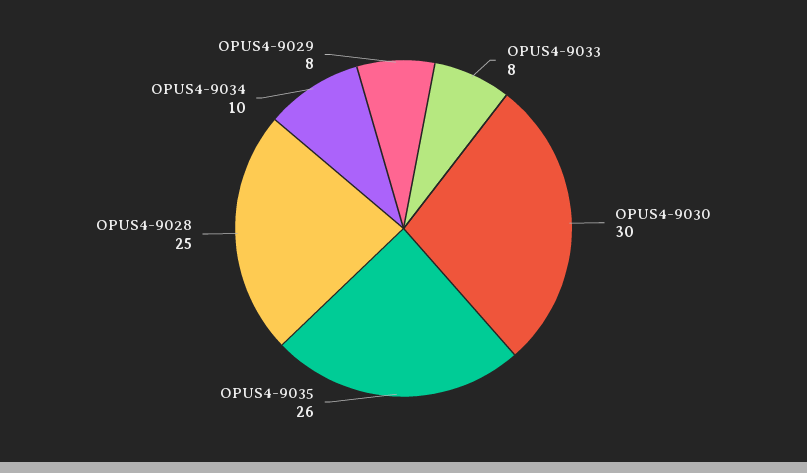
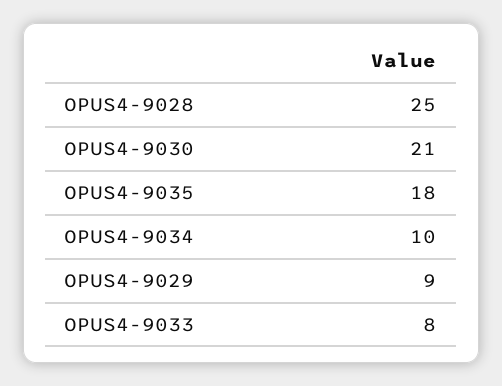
  {
    "OPUS4-9033": 8,
-   "OPUS4-9030": 30,
+   "OPUS4-9030": 21,
-   "OPUS4-9035": 26,
+   "OPUS4-9035": 18,
    "OPUS4-9028": 25,
    "OPUS4-9034": 10,
-   "OPUS4-9029": 8
+   "OPUS4-9029": 9
  }

